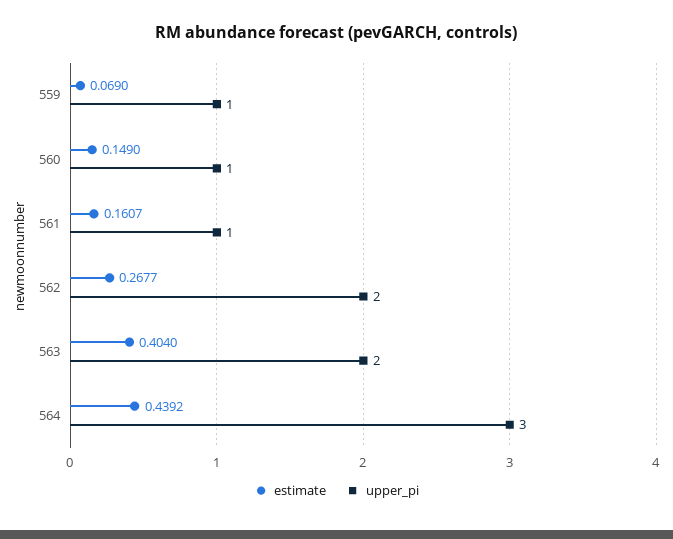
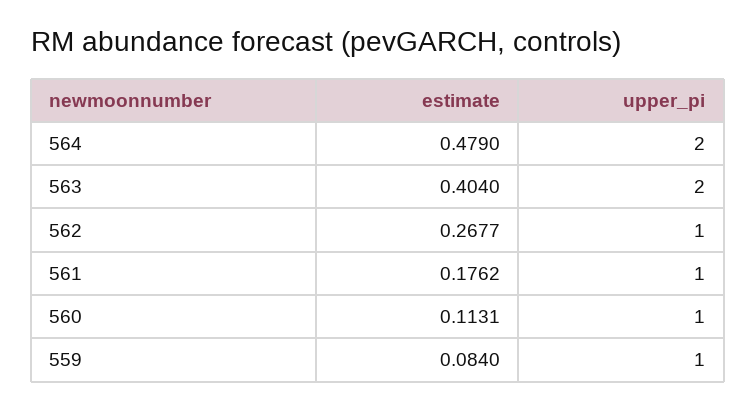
  {
    "estimate": {
-     "559": 0.069,
+     "559": 0.084,
-     "560": 0.149,
+     "560": 0.1131,
-     "561": 0.1607,
+     "561": 0.1762,
      "562": 0.2677,
      "563": 0.404,
-     "564": 0.4392
+     "564": 0.479
    },
    "upper_pi": {
      "559": 1,
      "560": 1,
      "561": 1,
-     "562": 2,
+     "562": 1,
      "563": 2,
-     "564": 3
+     "564": 2
    }
  }

